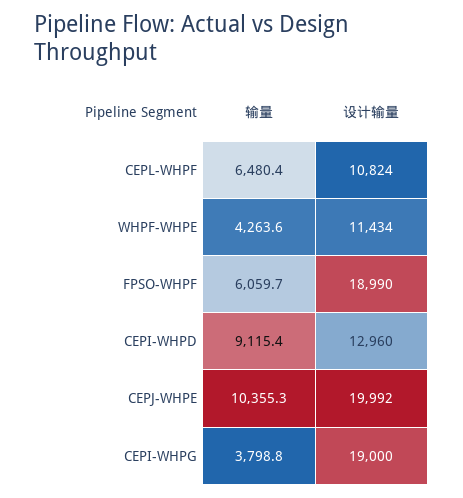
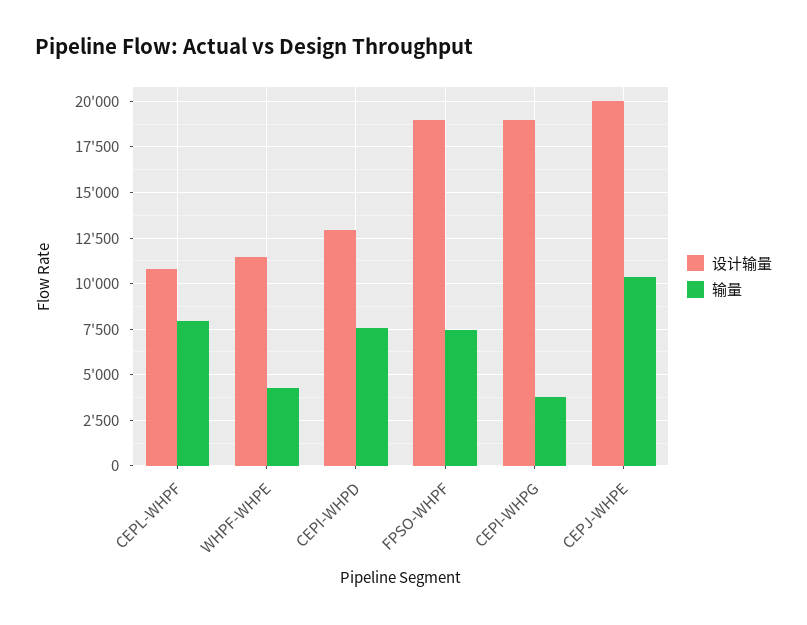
  {
    "输量": {
-     "CEPL-WHPF": 6480.4,
+     "CEPL-WHPF": 8000,
      "WHPF-WHPE": 4263.6,
-     "FPSO-WHPF": 6059.7,
+     "FPSO-WHPF": 7500,
-     "CEPI-WHPD": 9115.4,
+     "CEPI-WHPD": 7500,
      "CEPJ-WHPE": 10355.3,
      "CEPI-WHPG": 3798.8
    },
    "设计输量": {
      "CEPL-WHPF": 10824,
      "WHPF-WHPE": 11434,
      "FPSO-WHPF": 18990,
      "CEPI-WHPD": 12960,
      "CEPJ-WHPE": 19992,
      "CEPI-WHPG": 19000
    }
  }

